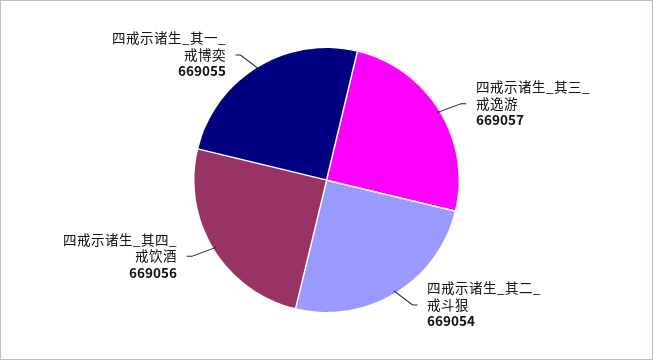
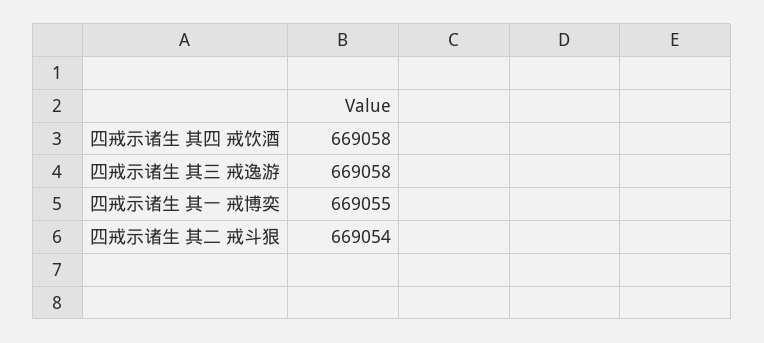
  {
-   "四戒示诸生_其三_戒逸游": 669057,
+   "四戒示诸生_其三_戒逸游": 669058,
    "四戒示诸生_其二_戒斗狠": 669054,
-   "四戒示诸生_其四_戒饮酒": 669056,
+   "四戒示诸生_其四_戒饮酒": 669058,
    "四戒示诸生_其一_戒博奕": 669055
  }

